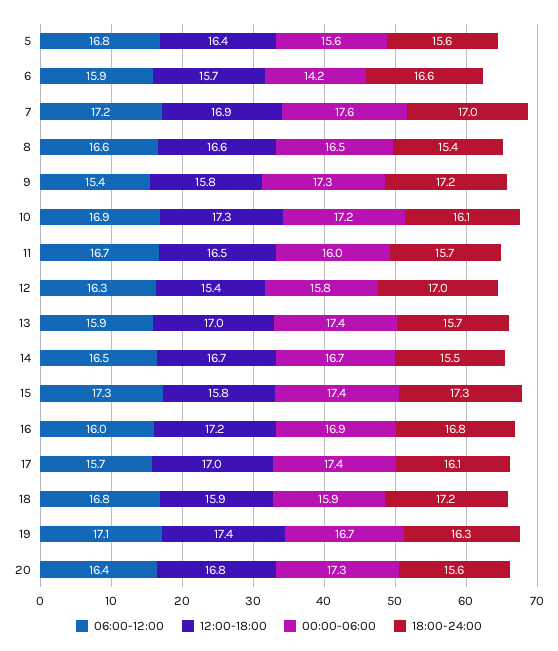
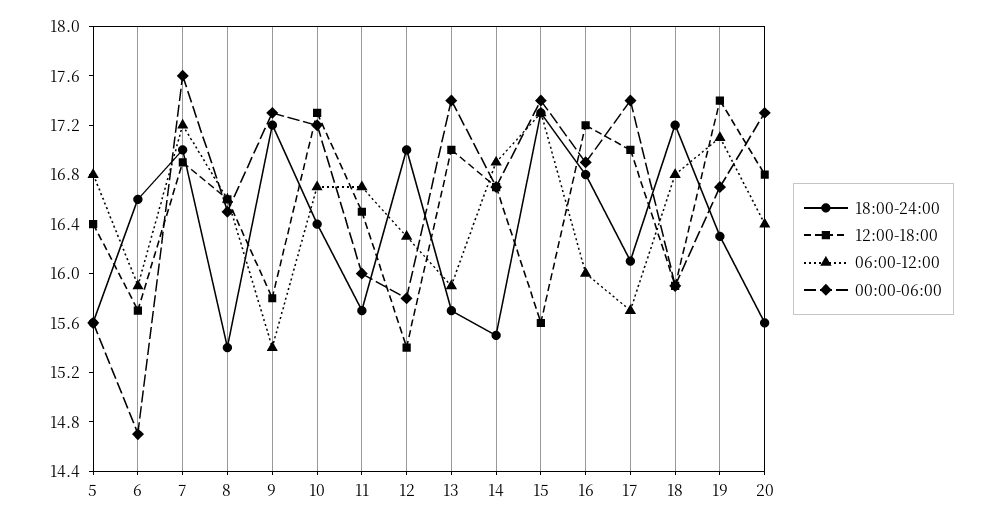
  {
    "06:00-12:00": {
      "5": 16.8,
      "6": 15.9,
      "7": 17.2,
      "8": 16.6,
      "9": 15.4,
-     "10": 16.9,
+     "10": 16.7,
      "11": 16.7,
      "12": 16.3,
      "13": 15.9,
-     "14": 16.5,
+     "14": 16.9,
      "15": 17.3,
      "16": 16,
      "17": 15.7,
      "18": 16.8,
      "19": 17.1,
      "20": 16.4
    },
    "12:00-18:00": {
      "5": 16.4,
      "6": 15.7,
      "7": 16.9,
      "8": 16.6,
      "9": 15.8,
      "10": 17.3,
      "11": 16.5,
      "12": 15.4,
      "13": 17,
      "14": 16.7,
-     "15": 15.8,
+     "15": 15.6,
      "16": 17.2,
      "17": 17,
      "18": 15.9,
      "19": 17.4,
      "20": 16.8
    },
    "00:00-06:00": {
      "5": 15.6,
-     "6": 14.2,
+     "6": 14.7,
      "7": 17.6,
      "8": 16.5,
      "9": 17.3,
      "10": 17.2,
      "11": 16,
      "12": 15.8,
      "13": 17.4,
      "14": 16.7,
      "15": 17.4,
      "16": 16.9,
      "17": 17.4,
      "18": 15.9,
      "19": 16.7,
      "20": 17.3
    },
    "18:00-24:00": {
      "5": 15.6,
      "6": 16.6,
      "7": 17,
      "8": 15.4,
      "9": 17.2,
-     "10": 16.1,
+     "10": 16.4,
      "11": 15.7,
      "12": 17,
      "13": 15.7,
      "14": 15.5,
      "15": 17.3,
      "16": 16.8,
      "17": 16.1,
      "18": 17.2,
      "19": 16.3,
      "20": 15.6
    }
  }

